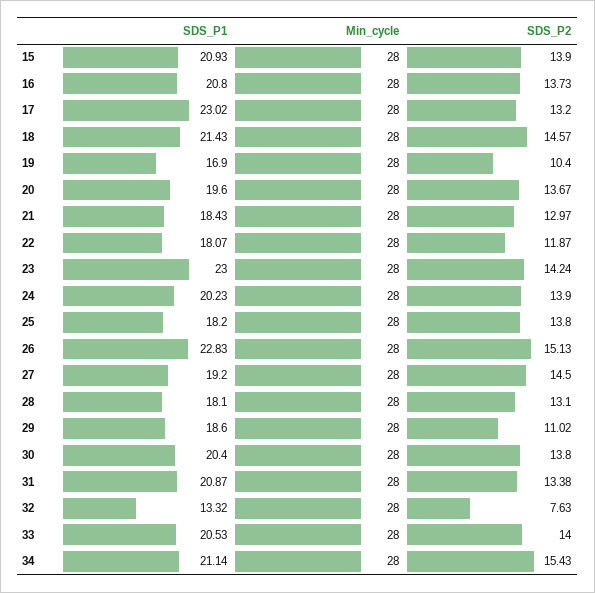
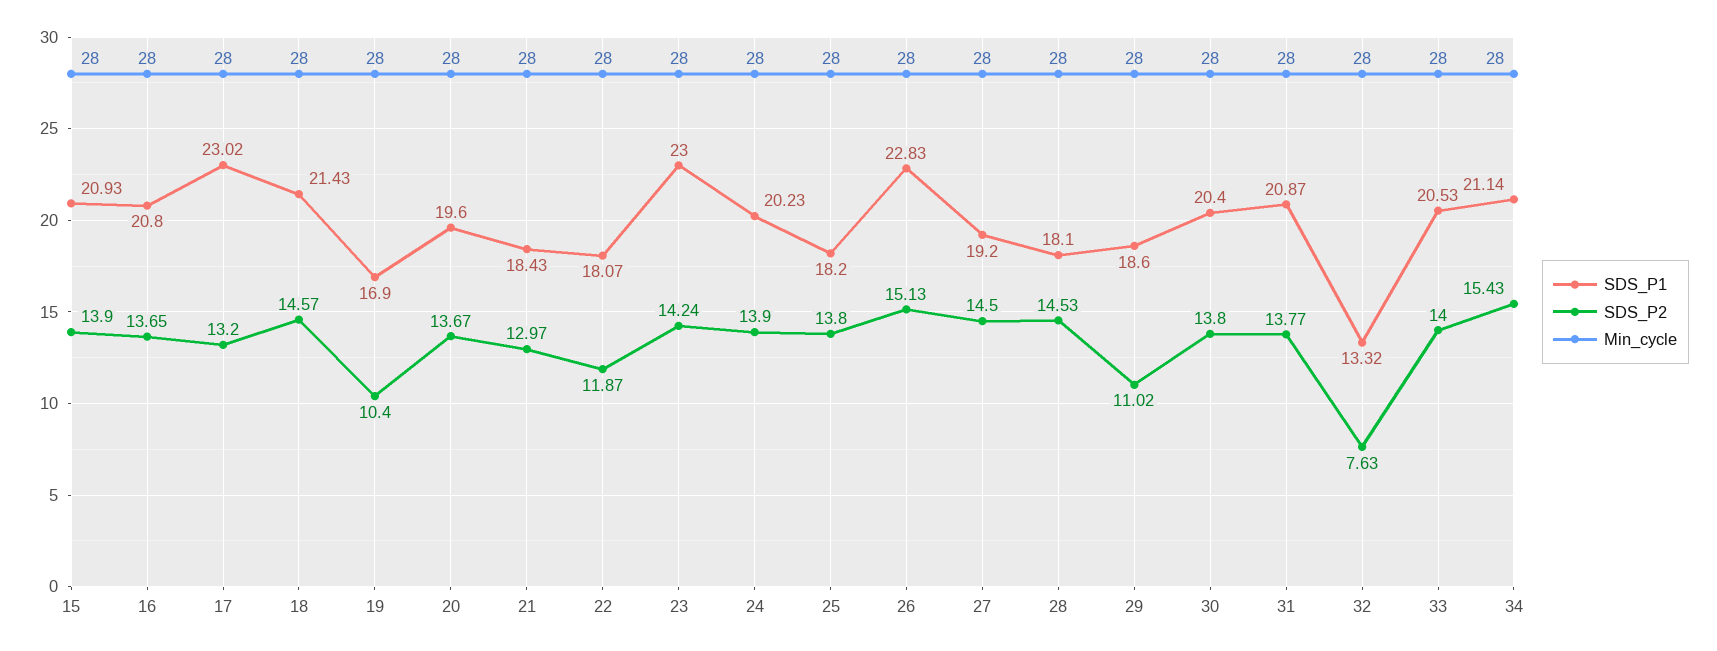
  {
    "SDS_P1": {
      "15": 20.93,
      "16": 20.8,
      "17": 23.02,
      "18": 21.43,
      "19": 16.9,
      "20": 19.6,
      "21": 18.43,
      "22": 18.07,
      "23": 23,
      "24": 20.23,
      "25": 18.2,
      "26": 22.83,
      "27": 19.2,
      "28": 18.1,
      "29": 18.6,
      "30": 20.4,
      "31": 20.87,
      "32": 13.32,
      "33": 20.53,
      "34": 21.14
    },
    "Min_cycle": {
      "15": 28,
      "16": 28,
      "17": 28,
      "18": 28,
      "19": 28,
      "20": 28,
      "21": 28,
      "22": 28,
      "23": 28,
      "24": 28,
      "25": 28,
      "26": 28,
      "27": 28,
      "28": 28,
      "29": 28,
      "30": 28,
      "31": 28,
      "32": 28,
      "33": 28,
      "34": 28
    },
    "SDS_P2": {
      "15": 13.9,
-     "16": 13.73,
+     "16": 13.65,
      "17": 13.2,
      "18": 14.57,
      "19": 10.4,
      "20": 13.67,
      "21": 12.97,
      "22": 11.87,
      "23": 14.24,
      "24": 13.9,
      "25": 13.8,
      "26": 15.13,
      "27": 14.5,
-     "28": 13.1,
+     "28": 14.53,
      "29": 11.02,
      "30": 13.8,
-     "31": 13.38,
+     "31": 13.77,
      "32": 7.63,
      "33": 14,
      "34": 15.43
    }
  }

